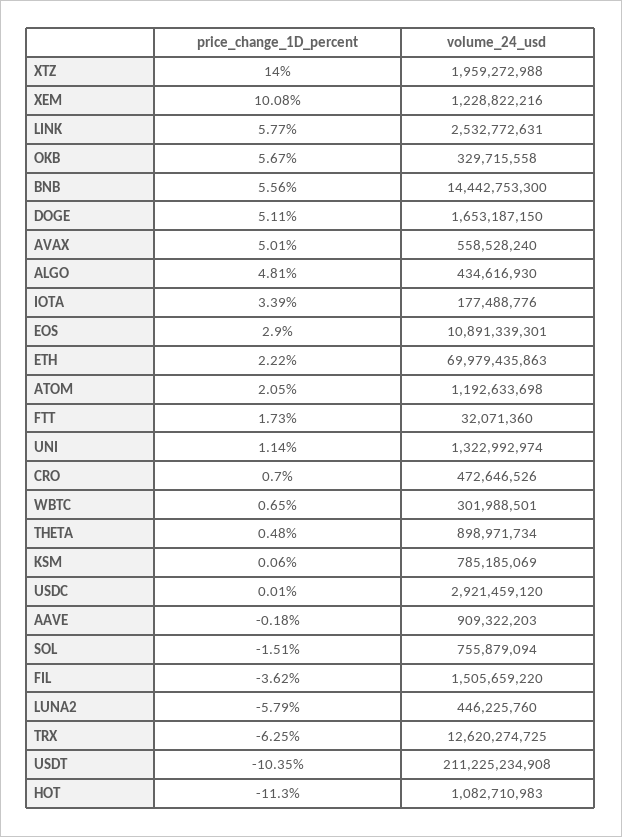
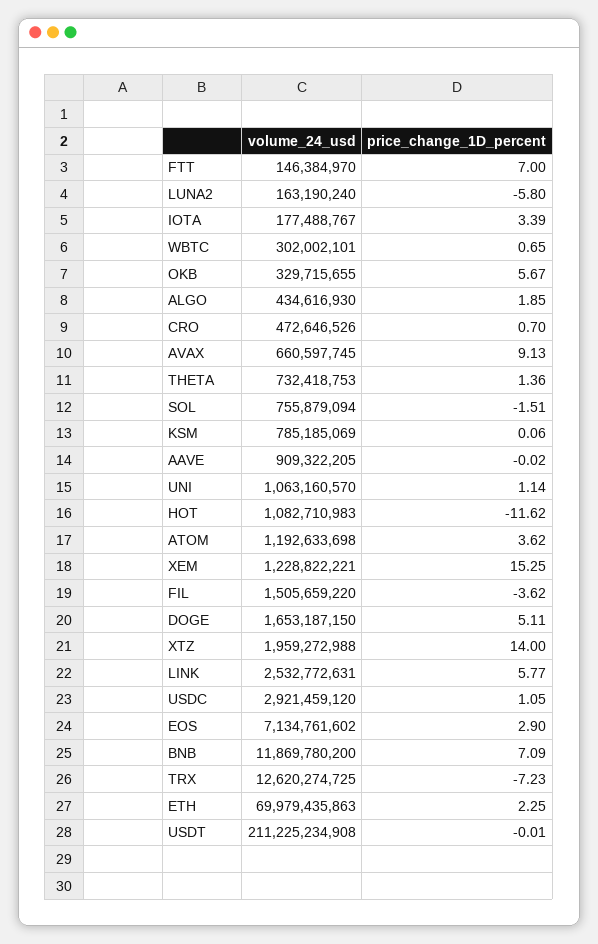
  {
    "price_change_1D_percent": {
      "XTZ": 14,
-     "XEM": 10.08,
+     "XEM": 15.25,
      "LINK": 5.77,
      "OKB": 5.67,
-     "BNB": 5.56,
+     "BNB": 7.09,
      "DOGE": 5.11,
-     "AVAX": 5.01,
+     "AVAX": 9.13,
-     "ALGO": 4.81,
+     "ALGO": 1.85,
      "IOTA": 3.39,
      "EOS": 2.9,
-     "ETH": 2.22,
+     "ETH": 2.25,
-     "ATOM": 2.05,
+     "ATOM": 3.62,
-     "FTT": 1.73,
+     "FTT": 7,
      "UNI": 1.14,
      "CRO": 0.7,
      "WBTC": 0.65,
-     "THETA": 0.48,
+     "THETA": 1.36,
      "KSM": 0.06,
-     "USDC": 0.01,
+     "USDC": 1.05,
-     "AAVE": -0.18,
+     "AAVE": -0.02,
      "SOL": -1.51,
      "FIL": -3.62,
-     "LUNA2": -5.79,
+     "LUNA2": -5.8,
-     "TRX": -6.25,
+     "TRX": -7.23,
-     "USDT": -10.35,
+     "USDT": -0.01,
-     "HOT": -11.3
+     "HOT": -11.62
    },
    "volume_24_usd": {
      "XTZ": 1959272988,
-     "XEM": 1228822216,
+     "XEM": 1228822221,
      "LINK": 2532772631,
-     "OKB": 329715558,
+     "OKB": 329715655,
-     "BNB": 14442753300,
+     "BNB": 11869780200,
      "DOGE": 1653187150,
-     "AVAX": 558528240,
+     "AVAX": 660597745,
      "ALGO": 434616930,
-     "IOTA": 177488776,
+     "IOTA": 177488767,
-     "EOS": 10891339301,
+     "EOS": 7134761602,
      "ETH": 69979435863,
      "ATOM": 1192633698,
-     "FTT": 32071360,
+     "FTT": 146384970,
-     "UNI": 1322992974,
+     "UNI": 1063160570,
      "CRO": 472646526,
-     "WBTC": 301988501,
+     "WBTC": 302002101,
-     "THETA": 898971734,
+     "THETA": 732418753,
      "KSM": 785185069,
      "USDC": 2921459120,
-     "AAVE": 909322203,
+     "AAVE": 909322205,
      "SOL": 755879094,
      "FIL": 1505659220,
-     "LUNA2": 446225760,
+     "LUNA2": 163190240,
      "TRX": 12620274725,
      "USDT": 211225234908,
      "HOT": 1082710983
    }
  }

